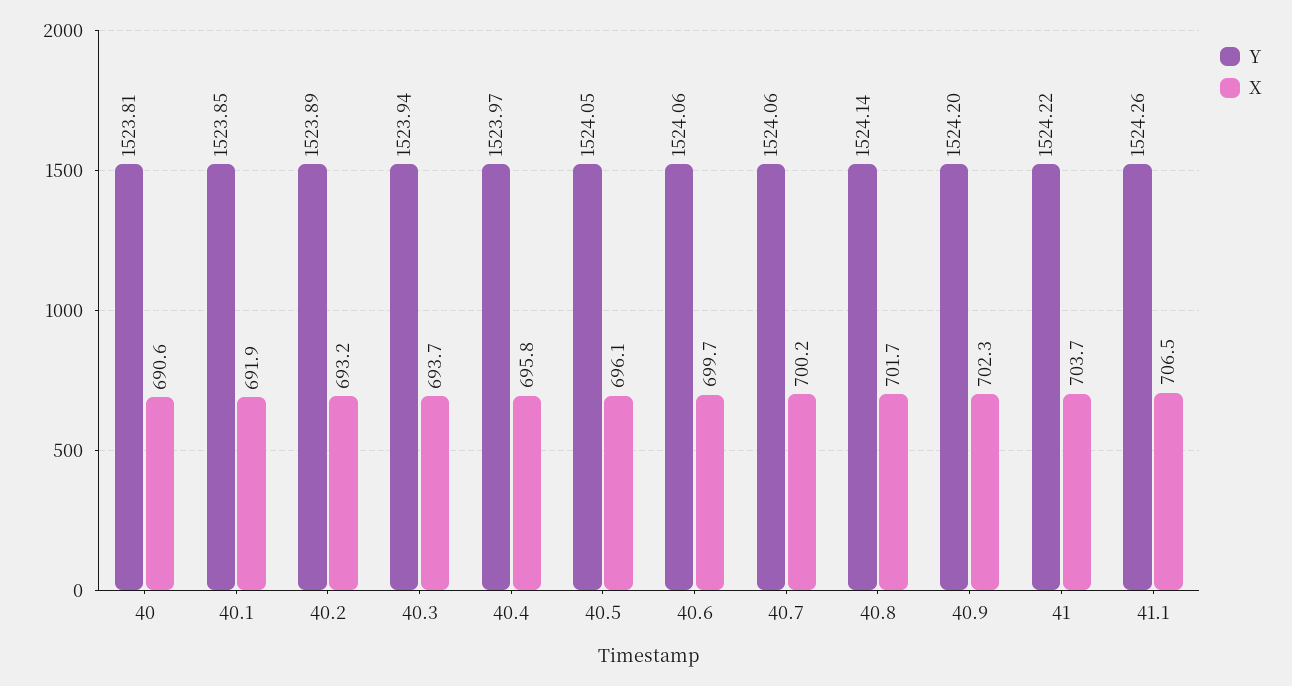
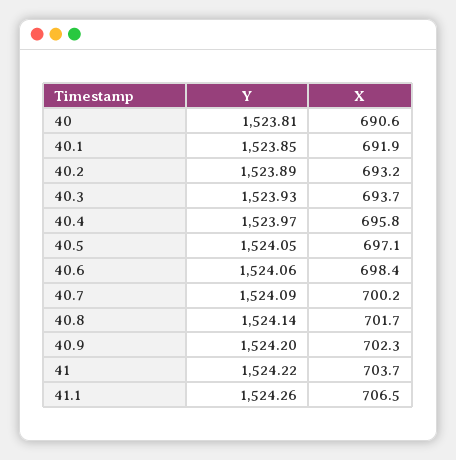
  {
    "Y": {
      "40": 1523.81,
      "40.1": 1523.85,
      "40.2": 1523.89,
-     "40.3": 1523.94,
+     "40.3": 1523.93,
      "40.4": 1523.97,
      "40.5": 1524.05,
      "40.6": 1524.06,
-     "40.7": 1524.06,
+     "40.7": 1524.09,
      "40.8": 1524.14,
      "40.9": 1524.2,
      "41": 1524.22,
      "41.1": 1524.26
    },
    "X": {
      "40": 690.6,
      "40.1": 691.9,
      "40.2": 693.2,
      "40.3": 693.7,
      "40.4": 695.8,
-     "40.5": 696.1,
+     "40.5": 697.1,
-     "40.6": 699.7,
+     "40.6": 698.4,
      "40.7": 700.2,
      "40.8": 701.7,
      "40.9": 702.3,
      "41": 703.7,
      "41.1": 706.5
    }
  }

